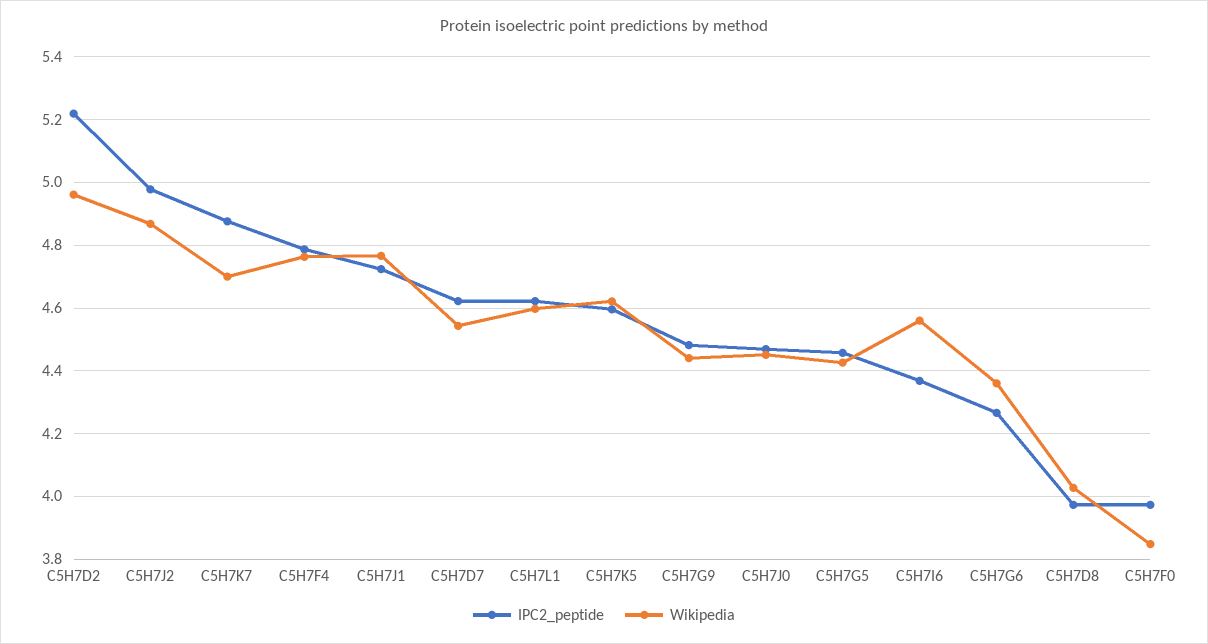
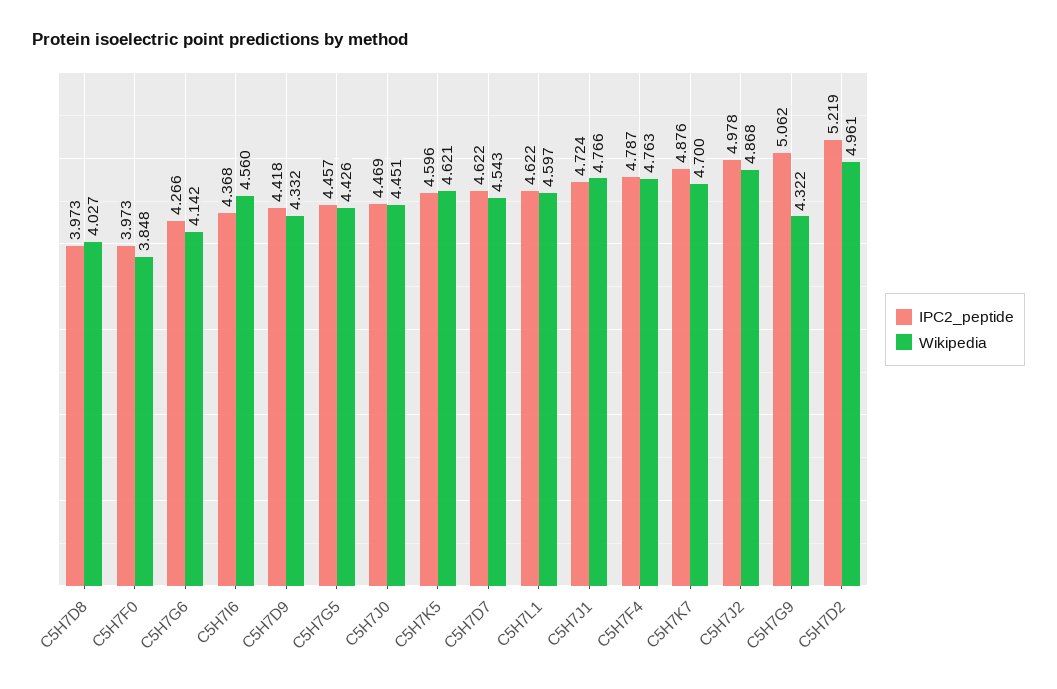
  {
    "IPC2_peptide": {
      "C5H7D2": 5.219,
      "C5H7J2": 4.978,
      "C5H7K7": 4.876,
      "C5H7F4": 4.787,
      "C5H7J1": 4.724,
      "C5H7D7": 4.622,
      "C5H7L1": 4.622,
      "C5H7K5": 4.596,
-     "C5H7G9": 4.48,
+     "C5H7G9": 5.062,
      "C5H7J0": 4.469,
      "C5H7G5": 4.457,
      "C5H7I6": 4.368,
      "C5H7G6": 4.266,
      "C5H7D8": 3.973,
-     "C5H7F0": 3.973
+     "C5H7F0": 3.973,
+     "C5H7D9": 4.418
    },
    "Wikipedia": {
      "C5H7D2": 4.961,
      "C5H7J2": 4.868,
      "C5H7K7": 4.7,
      "C5H7F4": 4.763,
      "C5H7J1": 4.766,
      "C5H7D7": 4.543,
      "C5H7L1": 4.597,
      "C5H7K5": 4.621,
-     "C5H7G9": 4.44,
+     "C5H7G9": 4.322,
      "C5H7J0": 4.451,
      "C5H7G5": 4.426,
      "C5H7I6": 4.56,
-     "C5H7G6": 4.36,
+     "C5H7G6": 4.142,
      "C5H7D8": 4.027,
-     "C5H7F0": 3.848
+     "C5H7F0": 3.848,
+     "C5H7D9": 4.332
    }
  }

